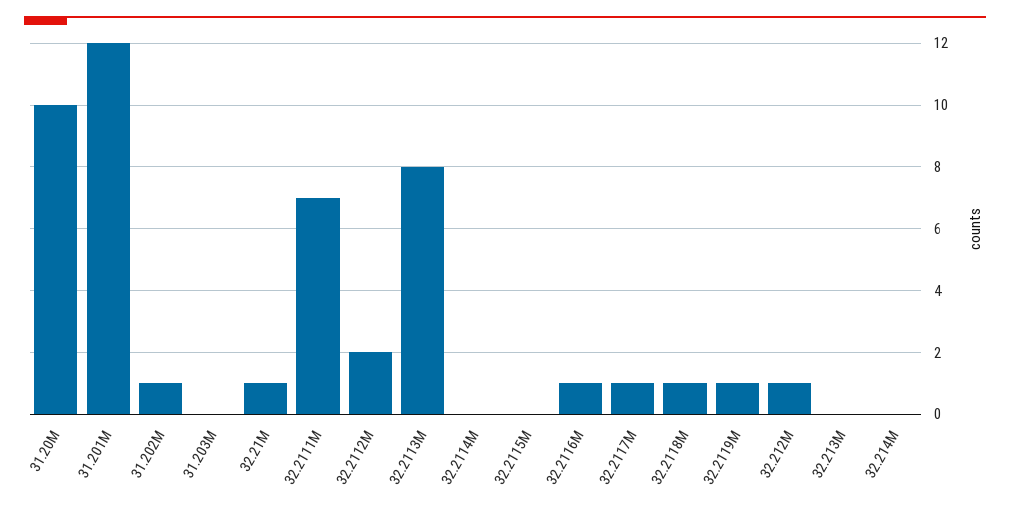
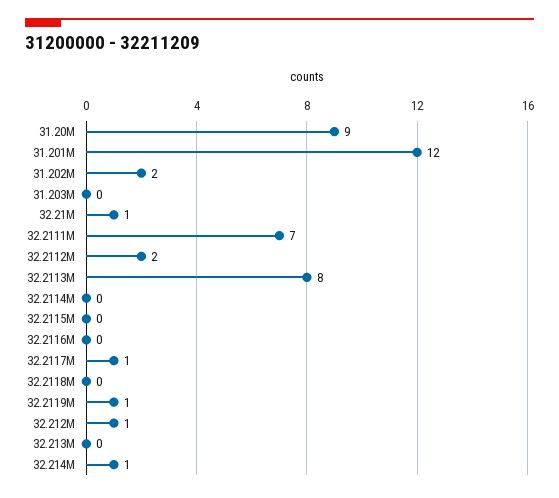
  {
-   "31.20M": 10,
+   "31.20M": 9,
    "31.201M": 12,
-   "31.202M": 1,
+   "31.202M": 2,
    "31.203M": 0,
    "32.21M": 1,
    "32.2111M": 7,
    "32.2112M": 2,
    "32.2113M": 8,
    "32.2114M": 0,
    "32.2115M": 0,
-   "32.2116M": 1,
+   "32.2116M": 0,
    "32.2117M": 1,
-   "32.2118M": 1,
+   "32.2118M": 0,
    "32.2119M": 1,
    "32.212M": 1,
    "32.213M": 0,
-   "32.214M": 0
+   "32.214M": 1
  }

